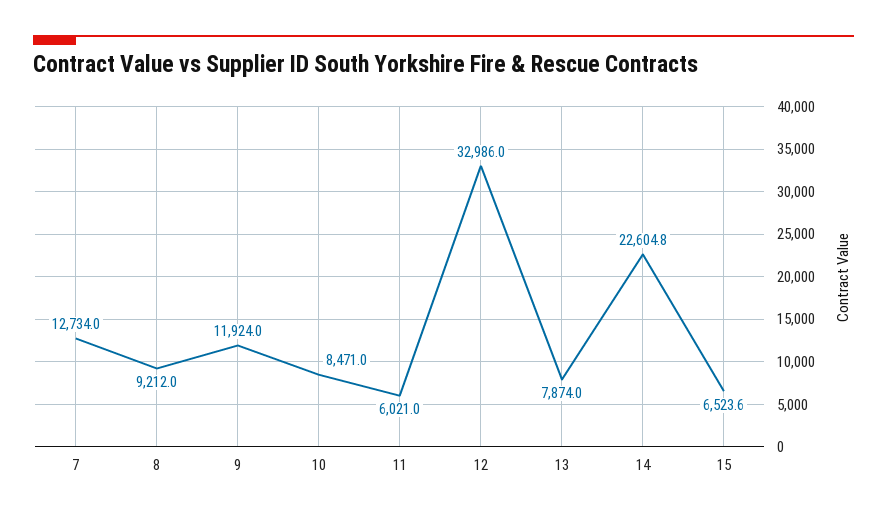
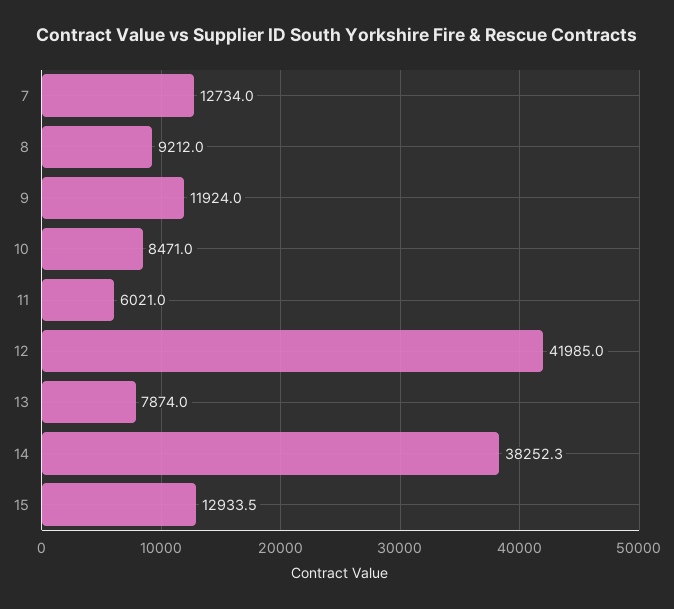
  {
    "7": 12734,
    "8": 9212,
    "9": 11924,
    "10": 8471,
    "11": 6021,
-   "12": 32986,
+   "12": 41985,
    "13": 7874,
-   "14": 22604.8,
+   "14": 38252.3,
-   "15": 6523.6
+   "15": 12933.5
  }

